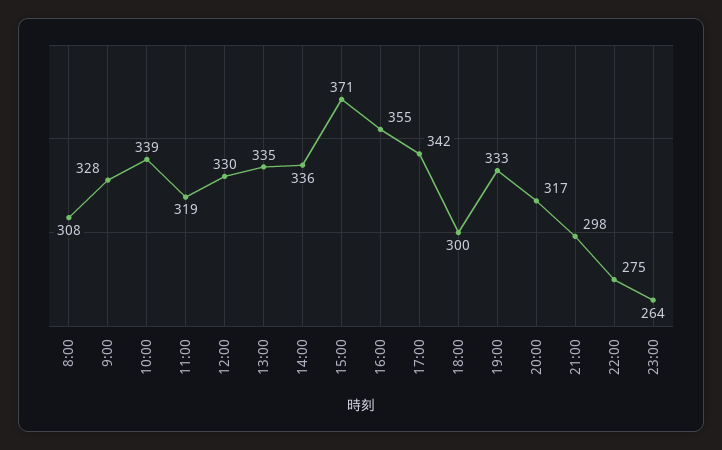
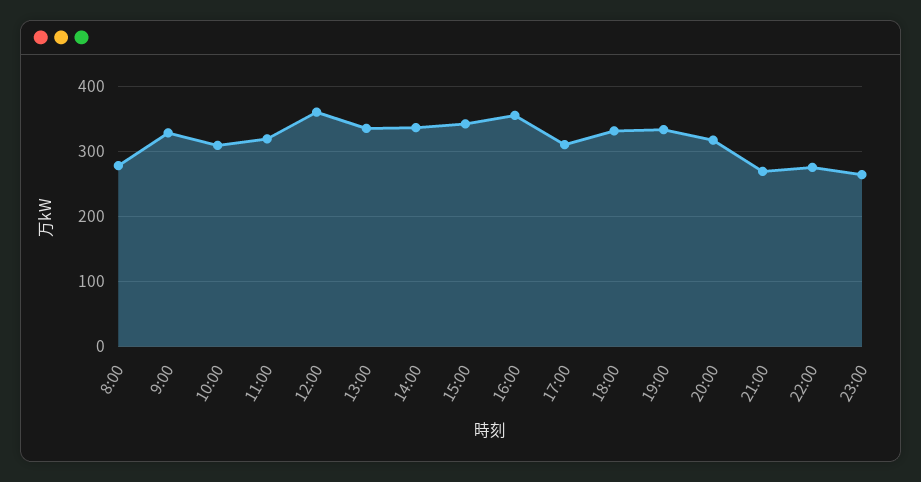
  {
-   "8:00": 308,
+   "8:00": 280,
    "9:00": 328,
-   "10:00": 339,
+   "10:00": 310,
    "11:00": 319,
-   "12:00": 330,
+   "12:00": 360,
    "13:00": 335,
    "14:00": 336,
-   "15:00": 371,
+   "15:00": 340,
    "16:00": 355,
-   "17:00": 342,
+   "17:00": 310,
-   "18:00": 300,
+   "18:00": 330,
    "19:00": 333,
    "20:00": 317,
-   "21:00": 298,
+   "21:00": 270,
    "22:00": 275,
    "23:00": 264
  }

